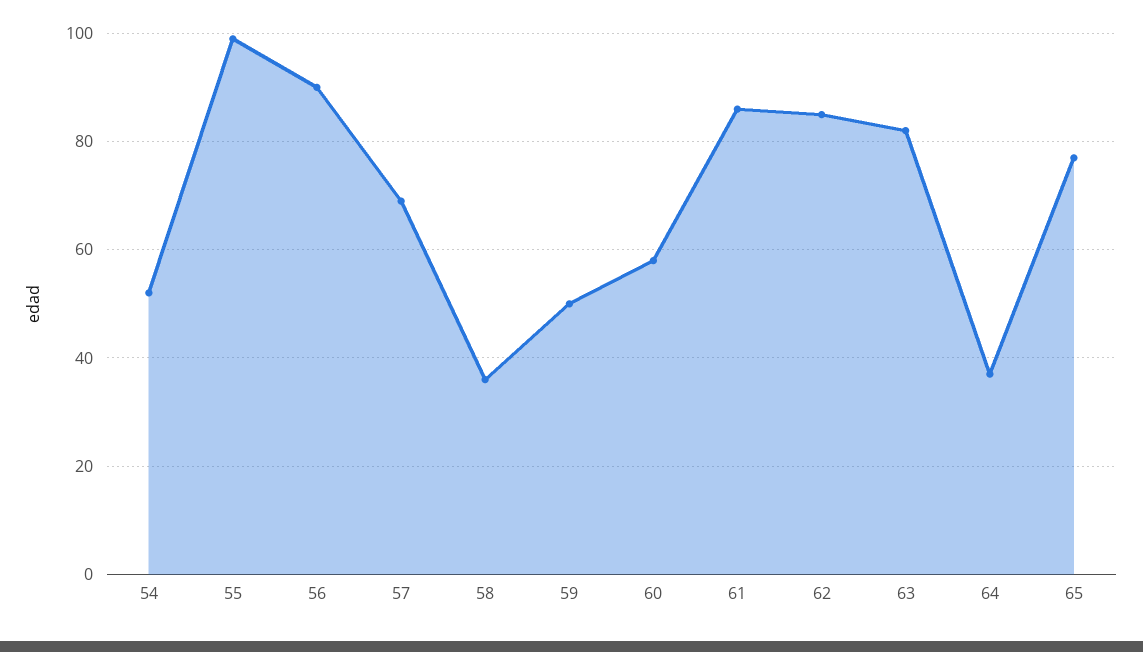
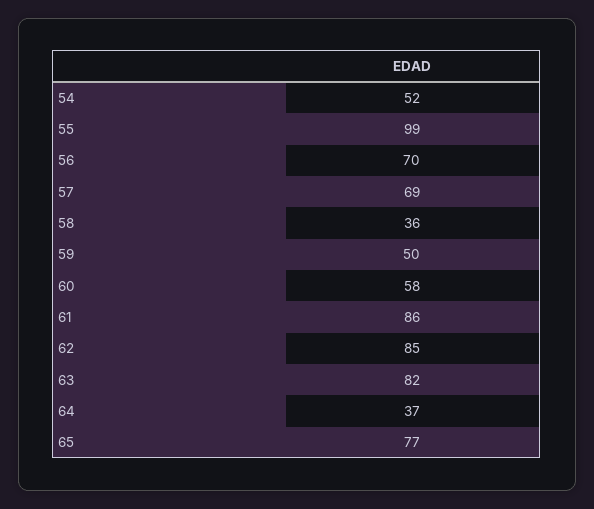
  {
    "54": 52,
    "55": 99,
-   "56": 90,
+   "56": 70,
    "57": 69,
    "58": 36,
    "59": 50,
    "60": 58,
    "61": 86,
    "62": 85,
    "63": 82,
    "64": 37,
    "65": 77
  }

